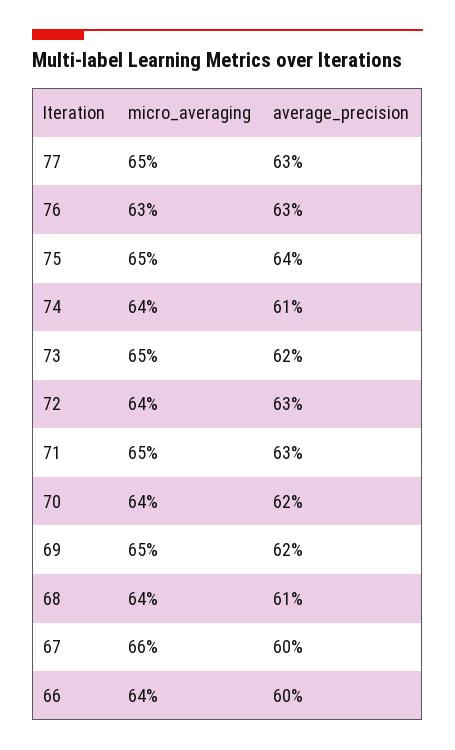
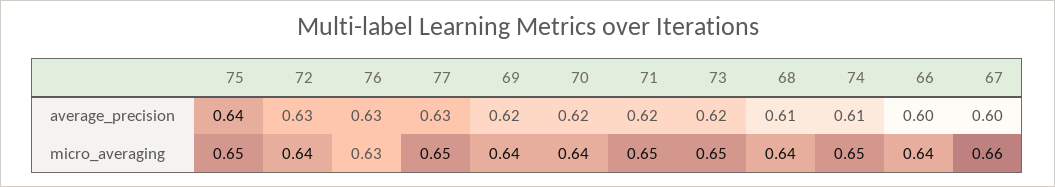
  {
    "micro_averaging": {
      "77": 0.65,
      "76": 0.63,
      "75": 0.65,
-     "74": 0.64,
+     "74": 0.65,
      "73": 0.65,
      "72": 0.64,
      "71": 0.65,
      "70": 0.64,
-     "69": 0.65,
+     "69": 0.64,
      "68": 0.64,
      "67": 0.66,
      "66": 0.64
    },
    "average_precision": {
      "77": 0.63,
      "76": 0.63,
      "75": 0.64,
      "74": 0.61,
      "73": 0.62,
      "72": 0.63,
-     "71": 0.63,
+     "71": 0.62,
      "70": 0.62,
      "69": 0.62,
      "68": 0.61,
      "67": 0.6,
      "66": 0.6
    }
  }

